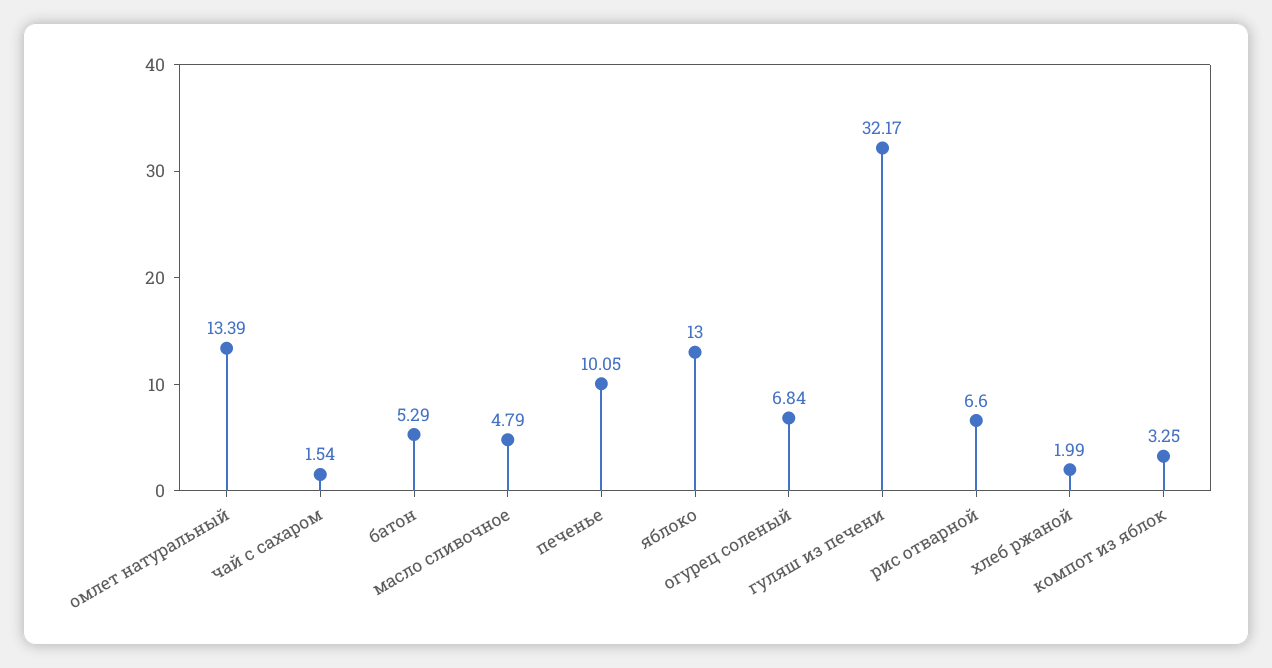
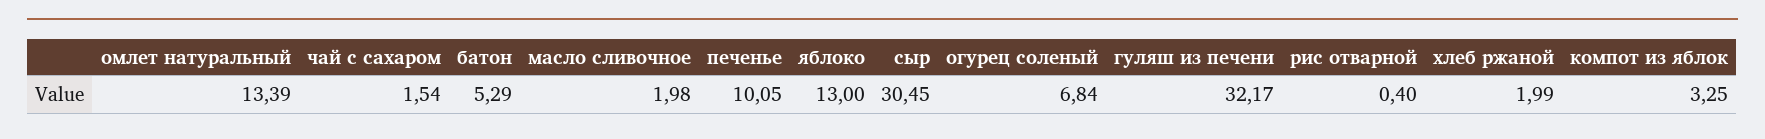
  {
    "омлет натуральный": 13.39,
    "чай с сахаром": 1.54,
    "батон": 5.29,
-   "масло сливочное": 4.79,
+   "масло сливочное": 1.98,
    "печенье": 10.05,
    "яблоко": 13,
    "огурец соленый": 6.84,
    "гуляш из печени": 32.17,
-   "рис отварной": 6.6,
+   "рис отварной": 0.4,
    "хлеб ржаной": 1.99,
-   "компот из яблок": 3.25
+   "компот из яблок": 3.25,
+   "сыр": 30.45
  }

